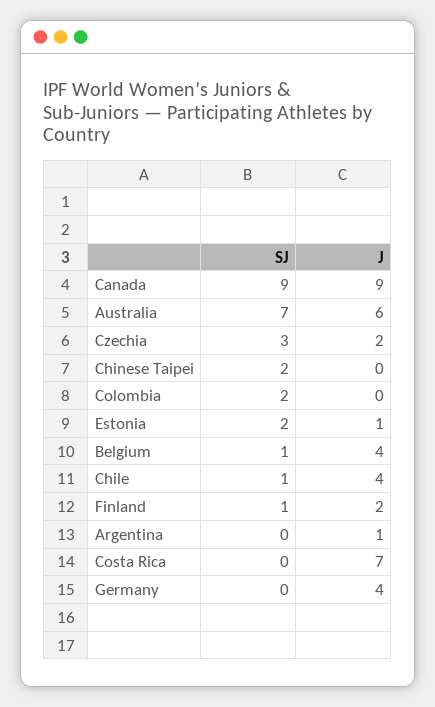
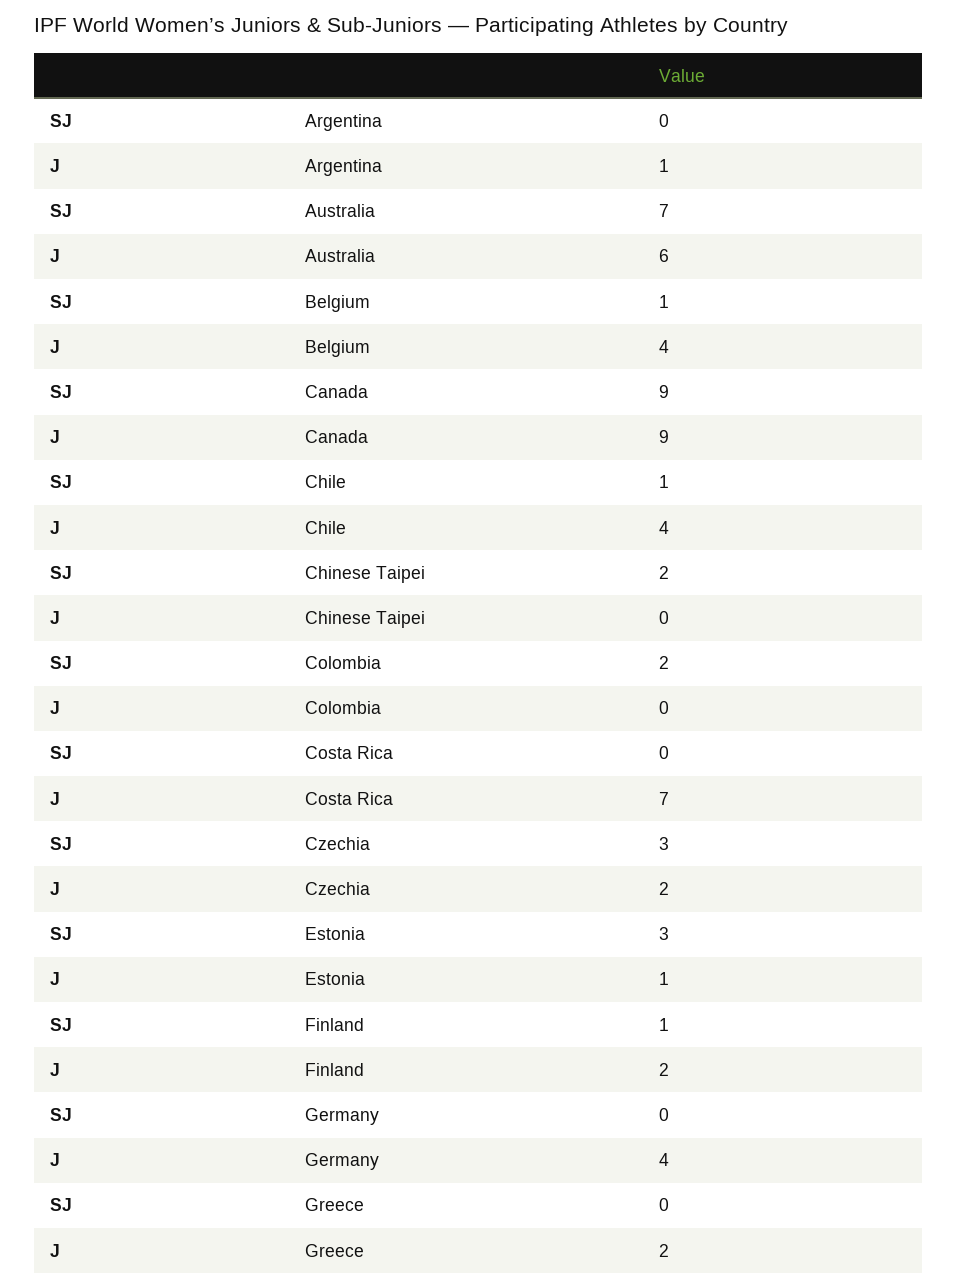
  {
    "SJ": {
      "Canada": 9,
      "Australia": 7,
      "Czechia": 3,
      "Chinese Taipei": 2,
      "Colombia": 2,
-     "Estonia": 2,
+     "Estonia": 3,
      "Belgium": 1,
      "Chile": 1,
      "Finland": 1,
      "Argentina": 0,
      "Costa Rica": 0,
-     "Germany": 0
+     "Germany": 0,
+     "Greece": 0
    },
    "J": {
      "Canada": 9,
      "Australia": 6,
      "Czechia": 2,
      "Chinese Taipei": 0,
      "Colombia": 0,
      "Estonia": 1,
      "Belgium": 4,
      "Chile": 4,
      "Finland": 2,
      "Argentina": 1,
      "Costa Rica": 7,
-     "Germany": 4
+     "Germany": 4,
+     "Greece": 2
    }
  }

